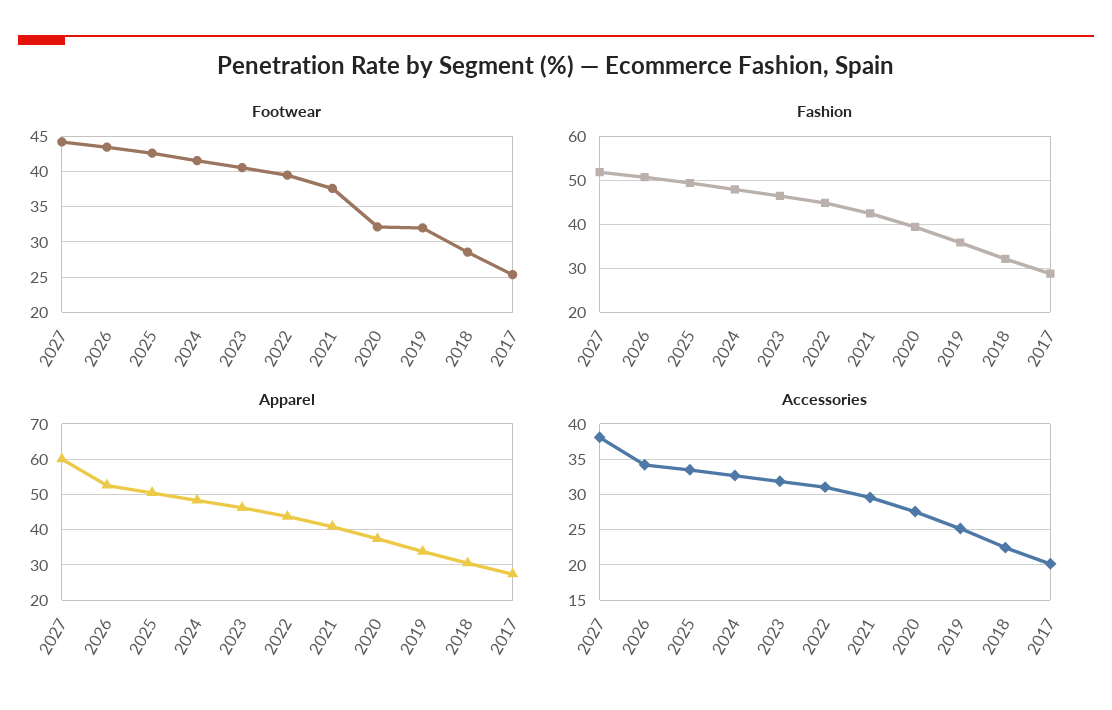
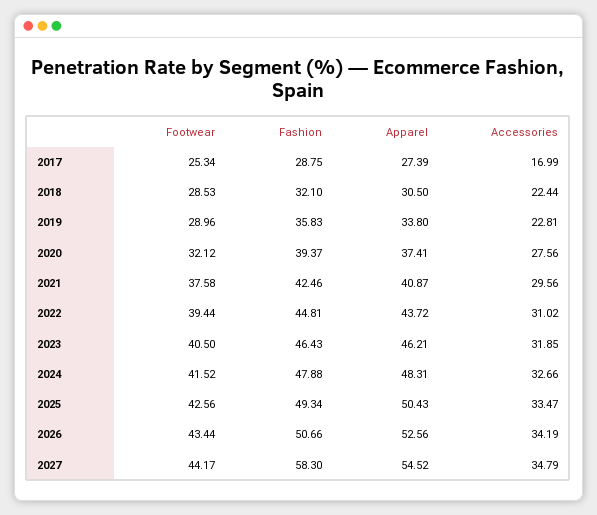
  {
    "Footwear": {
      "2027": 44.17,
      "2026": 43.44,
      "2025": 42.56,
      "2024": 41.52,
      "2023": 40.5,
      "2022": 39.44,
      "2021": 37.58,
      "2020": 32.12,
-     "2019": 32,
+     "2019": 28.96,
      "2018": 28.53,
      "2017": 25.34
    },
    "Fashion": {
-     "2027": 52,
+     "2027": 58.3,
      "2026": 50.66,
      "2025": 49.34,
      "2024": 47.88,
      "2023": 46.43,
      "2022": 44.81,
      "2021": 42.46,
      "2020": 39.37,
      "2019": 35.83,
      "2018": 32.1,
      "2017": 28.75
    },
    "Apparel": {
-     "2027": 60,
+     "2027": 54.52,
      "2026": 52.56,
      "2025": 50.43,
      "2024": 48.31,
      "2023": 46.21,
      "2022": 43.72,
      "2021": 40.87,
      "2020": 37.41,
      "2019": 33.8,
      "2018": 30.5,
      "2017": 27.39
    },
    "Accessories": {
-     "2027": 38,
+     "2027": 34.79,
      "2026": 34.19,
      "2025": 33.47,
      "2024": 32.66,
      "2023": 31.85,
      "2022": 31.02,
      "2021": 29.56,
      "2020": 27.56,
-     "2019": 25,
+     "2019": 22.81,
      "2018": 22.44,
-     "2017": 20
+     "2017": 16.99
    }
  }

